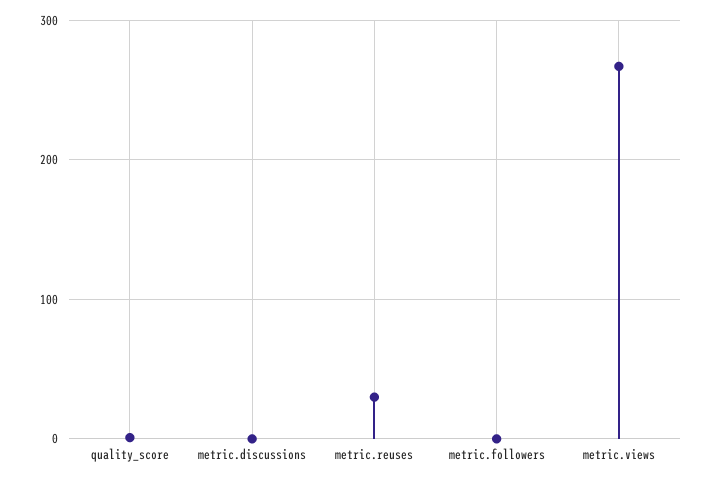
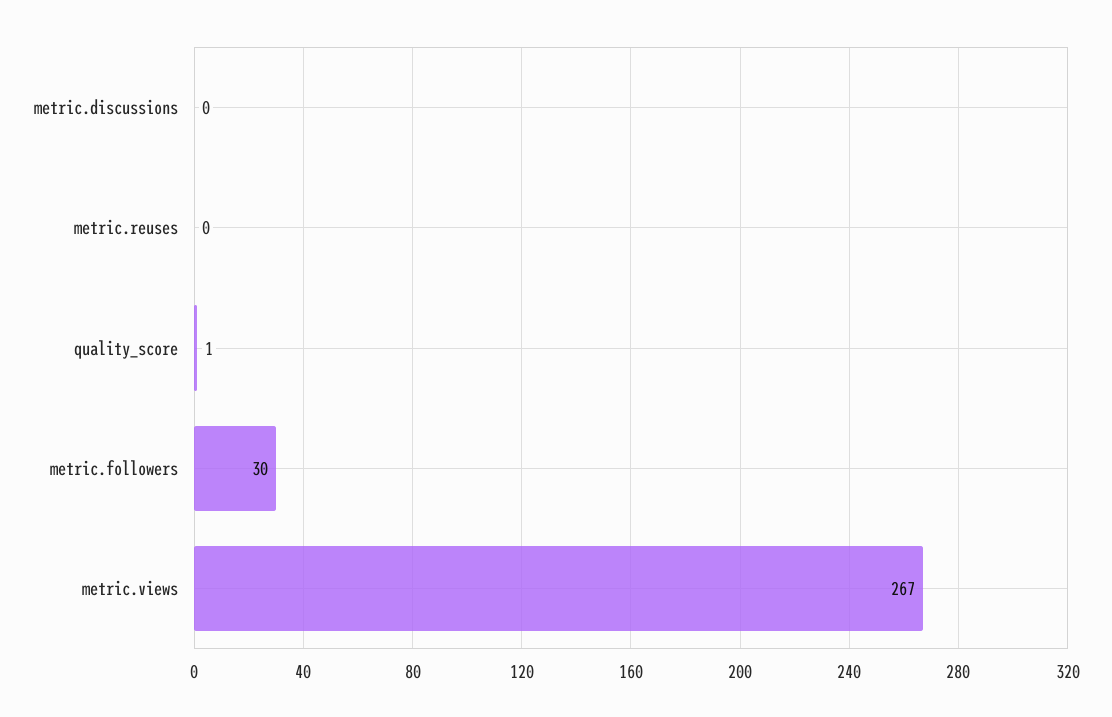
  {
    "quality_score": 1,
    "metric.discussions": 0,
-   "metric.reuses": 30,
+   "metric.reuses": 0,
-   "metric.followers": 0,
+   "metric.followers": 30,
    "metric.views": 267
  }

